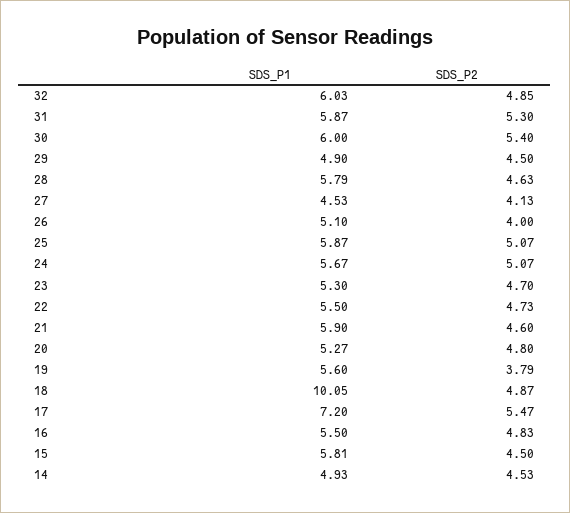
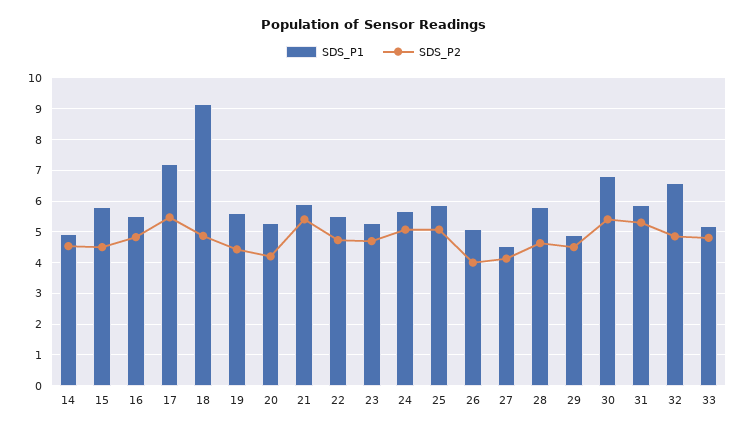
  {
    "SDS_P1": {
-     "32": 6.03,
+     "32": 6.6,
      "31": 5.87,
-     "30": 6,
+     "30": 6.8,
      "29": 4.9,
      "28": 5.79,
      "27": 4.53,
      "26": 5.1,
      "25": 5.87,
      "24": 5.67,
      "23": 5.3,
      "22": 5.5,
      "21": 5.9,
      "20": 5.27,
      "19": 5.6,
-     "18": 10.05,
+     "18": 9.2,
      "17": 7.2,
      "16": 5.5,
      "15": 5.81,
-     "14": 4.93
+     "14": 4.93,
+     "33": 5.2
    },
    "SDS_P2": {
      "32": 4.85,
      "31": 5.3,
      "30": 5.4,
      "29": 4.5,
      "28": 4.63,
      "27": 4.13,
      "26": 4,
      "25": 5.07,
      "24": 5.07,
      "23": 4.7,
      "22": 4.73,
-     "21": 4.6,
+     "21": 5.4,
-     "20": 4.8,
+     "20": 4.2,
-     "19": 3.79,
+     "19": 4.4,
      "18": 4.87,
      "17": 5.47,
      "16": 4.83,
      "15": 4.5,
-     "14": 4.53
+     "14": 4.53,
+     "33": 4.8
    }
  }

